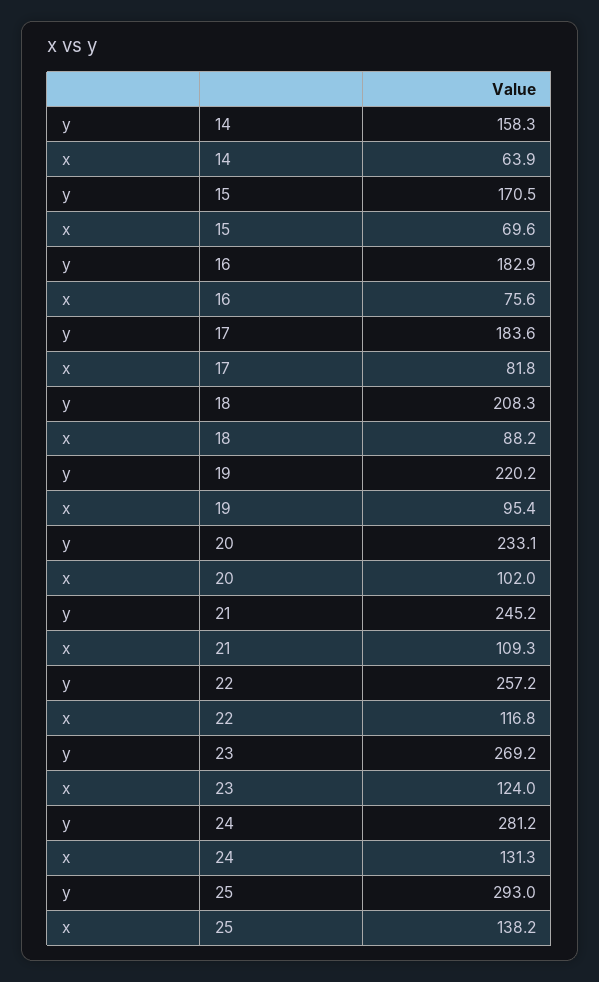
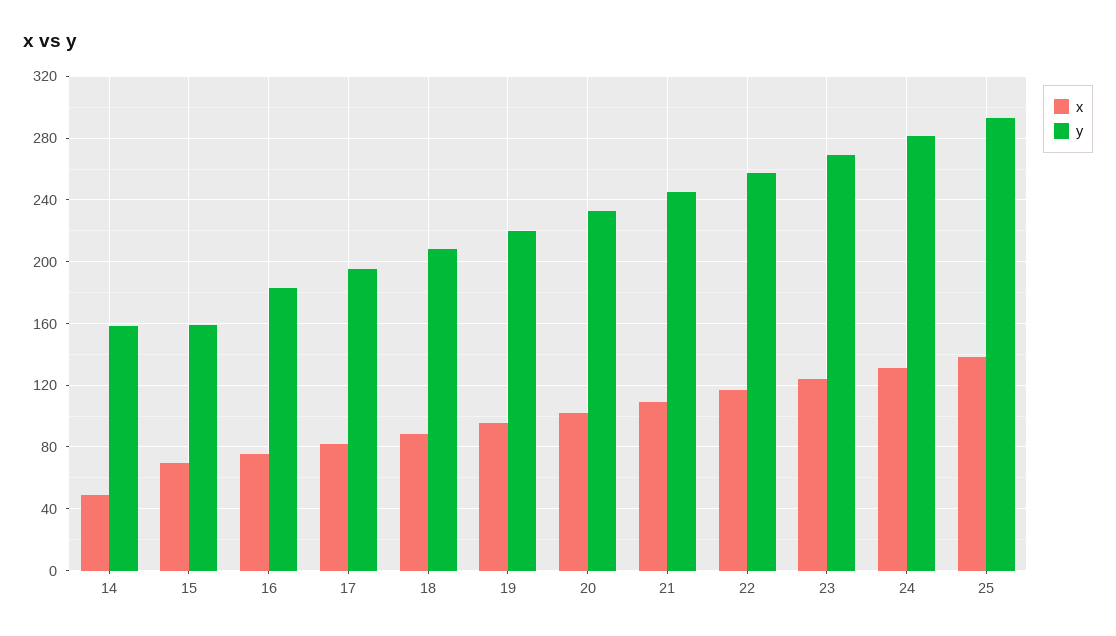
  {
    "y": {
      "14": 158.3,
-     "15": 170.5,
+     "15": 160,
      "16": 182.9,
-     "17": 183.6,
+     "17": 195,
      "18": 208.3,
      "19": 220.2,
      "20": 233.1,
      "21": 245.2,
      "22": 257.2,
      "23": 269.2,
      "24": 281.2,
      "25": 293
    },
    "x": {
-     "14": 63.9,
+     "14": 50,
      "15": 69.6,
      "16": 75.6,
      "17": 81.8,
      "18": 88.2,
      "19": 95.4,
      "20": 102,
      "21": 109.3,
      "22": 116.8,
      "23": 124,
      "24": 131.3,
      "25": 138.2
    }
  }

